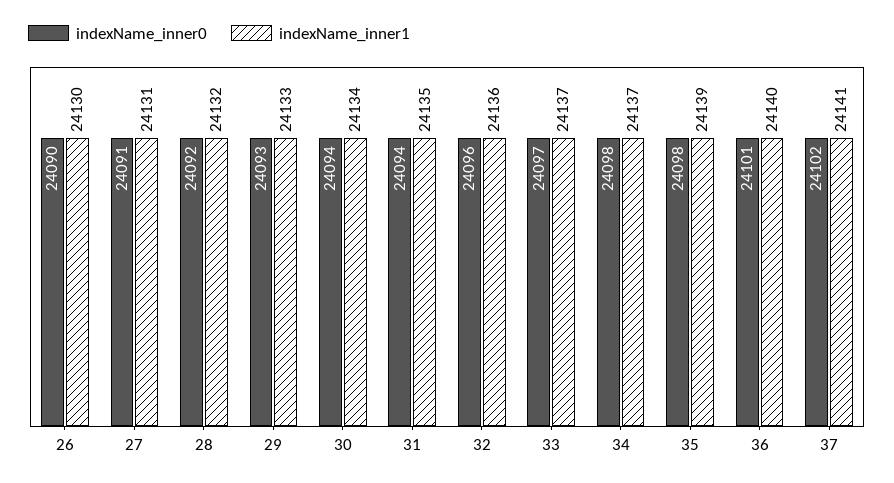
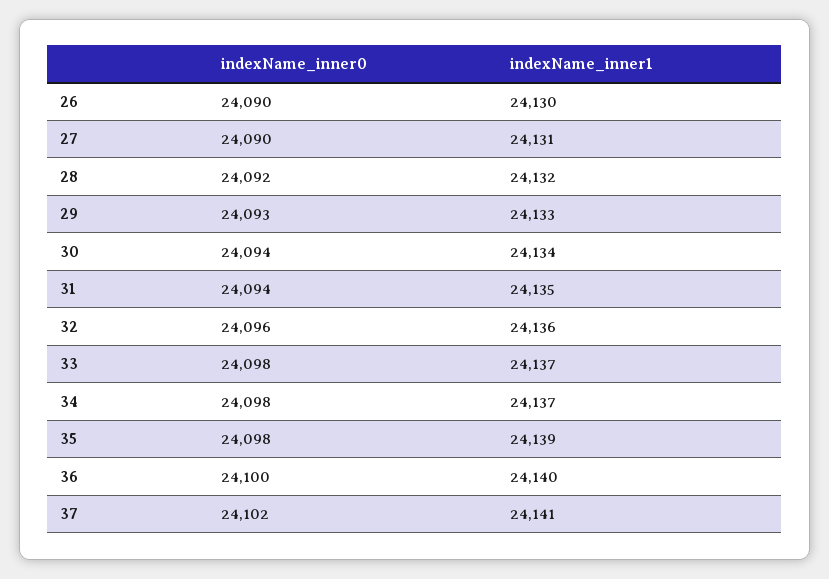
  {
    "indexName_inner0": {
      "26": 24090,
-     "27": 24091,
+     "27": 24090,
      "28": 24092,
      "29": 24093,
      "30": 24094,
      "31": 24094,
      "32": 24096,
-     "33": 24097,
+     "33": 24098,
      "34": 24098,
      "35": 24098,
-     "36": 24101,
+     "36": 24100,
      "37": 24102
    },
    "indexName_inner1": {
      "26": 24130,
      "27": 24131,
      "28": 24132,
      "29": 24133,
      "30": 24134,
      "31": 24135,
      "32": 24136,
      "33": 24137,
      "34": 24137,
      "35": 24139,
      "36": 24140,
      "37": 24141
    }
  }

